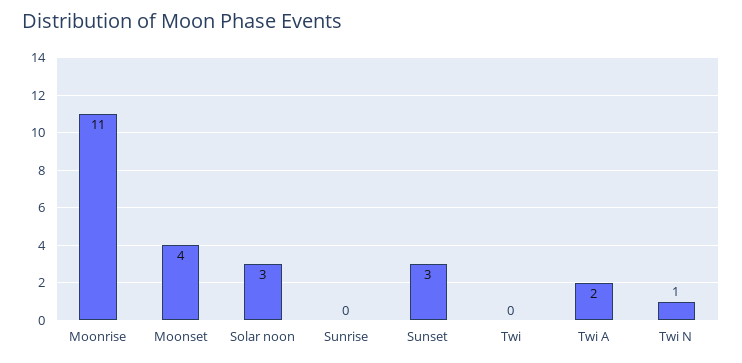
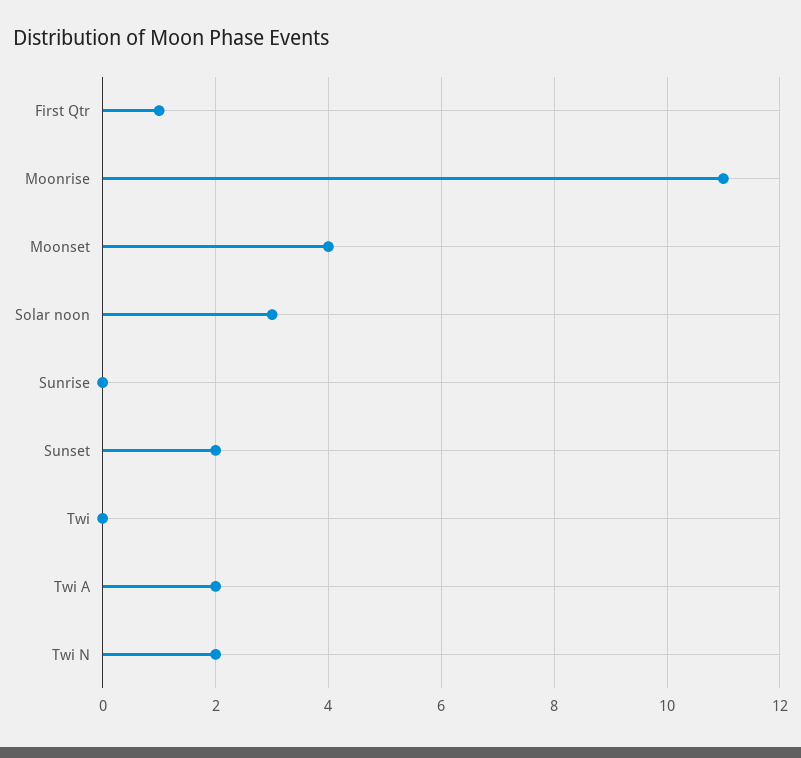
  {
    "Moonrise": 11,
    "Moonset": 4,
    "Solar noon": 3,
    "Sunrise": 0,
-   "Sunset": 3,
+   "Sunset": 2,
    "Twi": 0,
    "Twi A": 2,
-   "Twi N": 1
+   "Twi N": 2,
+   "First Qtr": 1
  }

